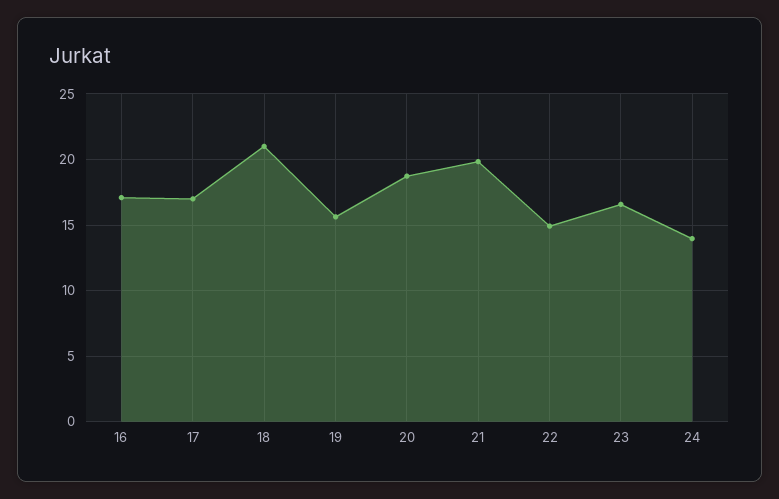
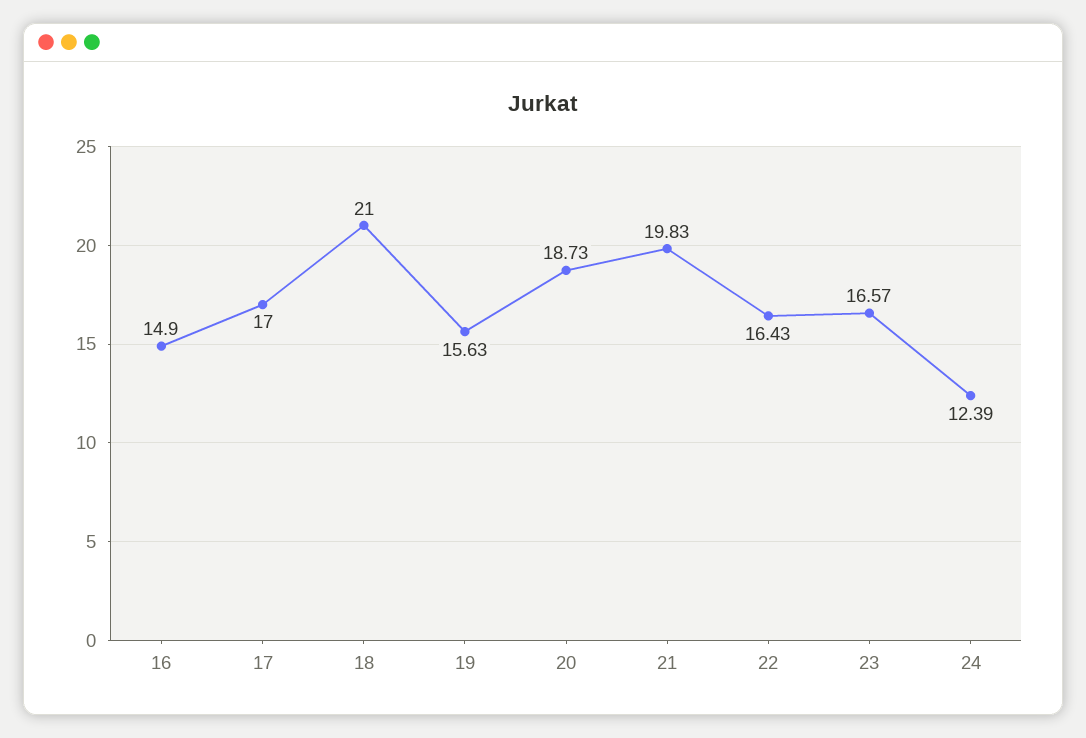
  {
-   "16": 17,
+   "16": 14.9,
    "17": 17,
    "18": 21,
    "19": 15.63,
    "20": 18.73,
    "21": 19.83,
-   "22": 15,
+   "22": 16.43,
    "23": 16.57,
-   "24": 14
+   "24": 12.39
  }

